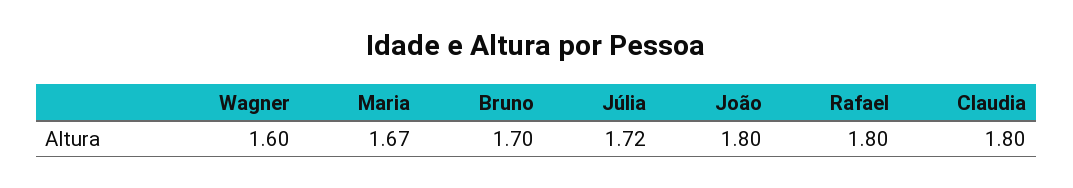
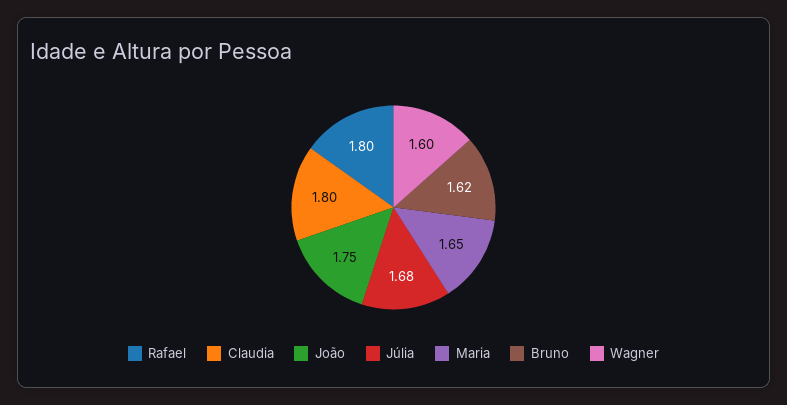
  {
    "Wagner": 1.6,
-   "Maria": 1.67,
+   "Maria": 1.65,
-   "Bruno": 1.7,
+   "Bruno": 1.62,
-   "Júlia": 1.72,
+   "Júlia": 1.68,
-   "João": 1.8,
+   "João": 1.75,
    "Rafael": 1.8,
    "Claudia": 1.8
  }

